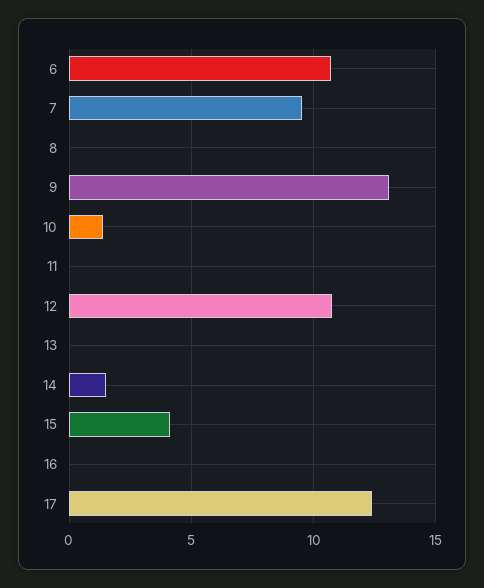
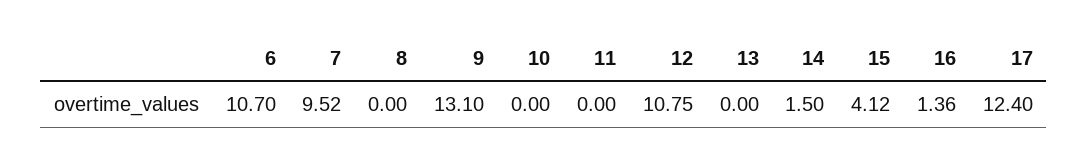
  {
    "6": 10.7,
    "7": 9.52,
    "8": 0,
    "9": 13.1,
-   "10": 1.5,
+   "10": 0,
    "11": 0,
    "12": 10.75,
    "13": 0,
    "14": 1.5,
    "15": 4.12,
-   "16": 0,
+   "16": 1.36,
    "17": 12.4
  }

